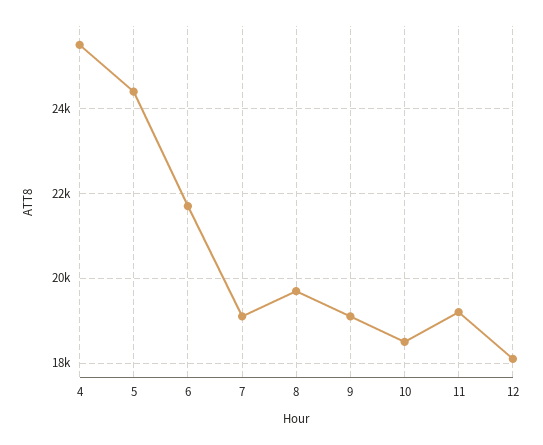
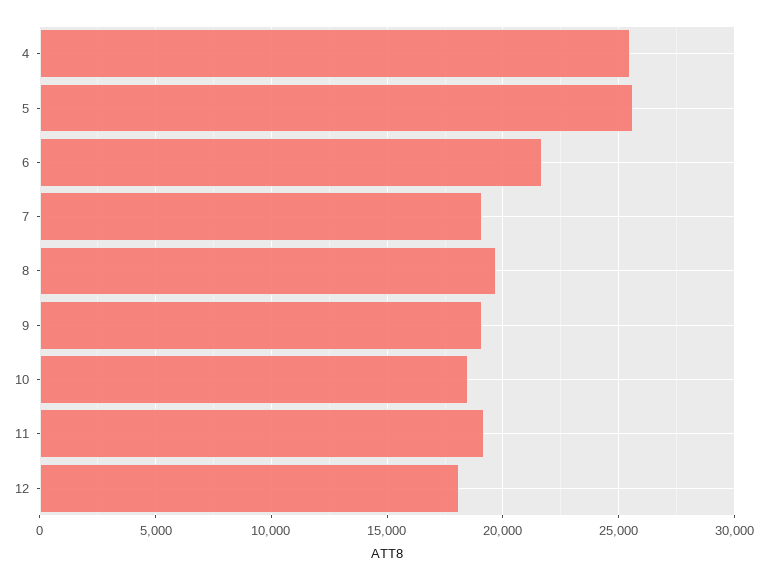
  {
    "4": 25600,
-   "5": 24400,
+   "5": 25500,
    "6": 21800,
    "7": 19200,
    "8": 19800,
    "9": 19200,
    "10": 18600,
    "11": 19200,
    "12": 18200
  }

